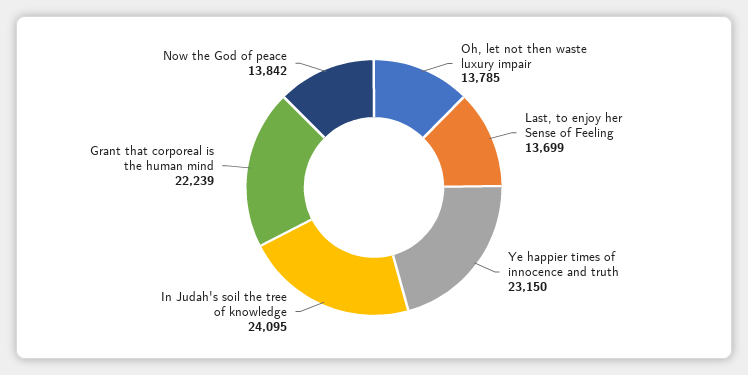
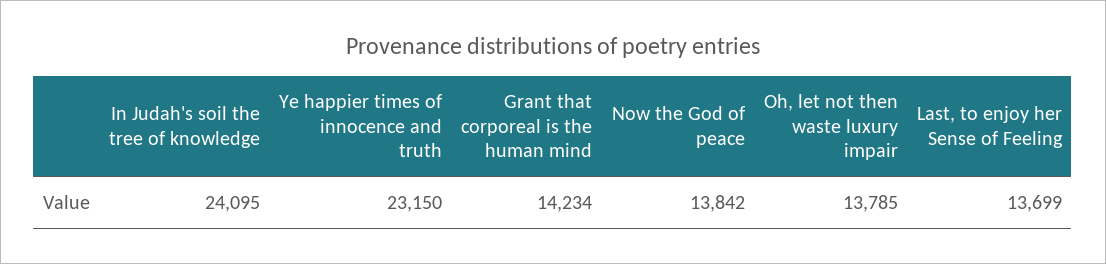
  {
    "Oh, let not then waste luxury impair": 13785,
    "Last, to enjoy her Sense of Feeling": 13699,
    "Ye happier times of innocence and truth": 23150,
    "In Judah's soil the tree of knowledge": 24095,
-   "Grant that corporeal is the human mind": 22239,
+   "Grant that corporeal is the human mind": 14234,
    "Now the God of peace": 13842
  }

